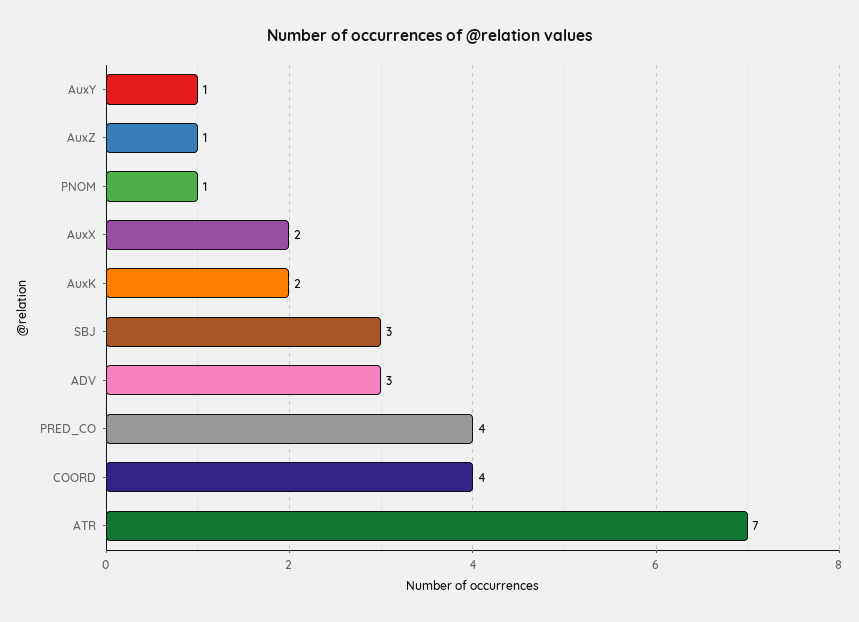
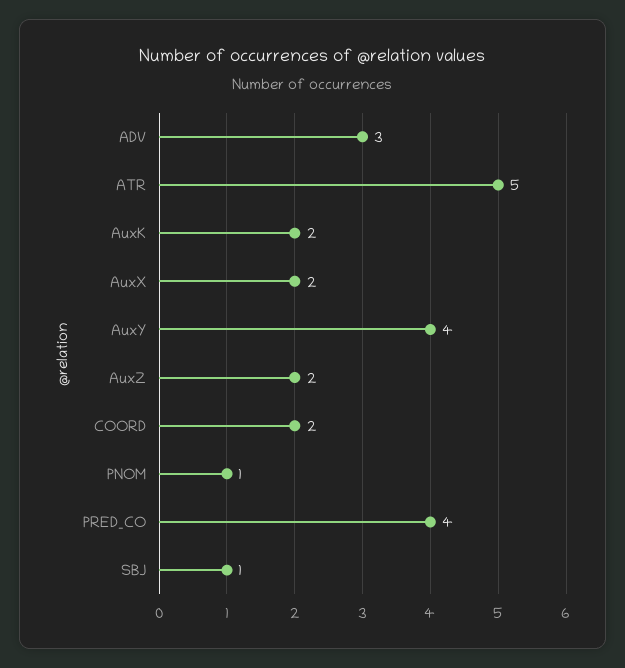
  {
-   "AuxY": 1,
+   "AuxY": 4,
-   "AuxZ": 1,
+   "AuxZ": 2,
    "PNOM": 1,
    "AuxX": 2,
    "AuxK": 2,
-   "SBJ": 3,
+   "SBJ": 1,
    "ADV": 3,
    "PRED_CO": 4,
-   "COORD": 4,
+   "COORD": 2,
-   "ATR": 7
+   "ATR": 5
  }

